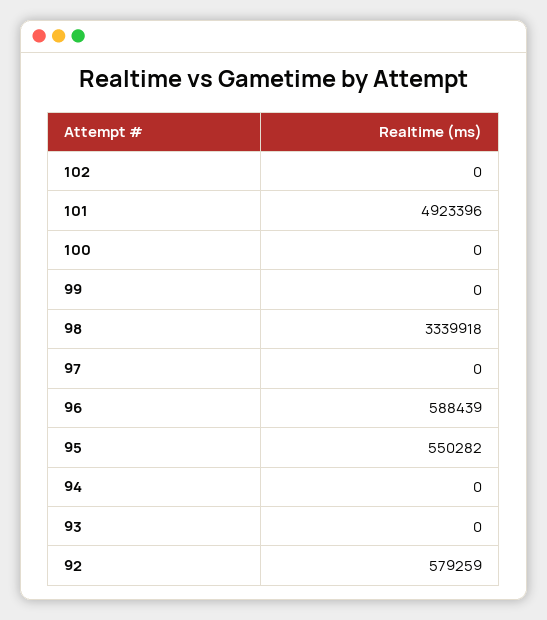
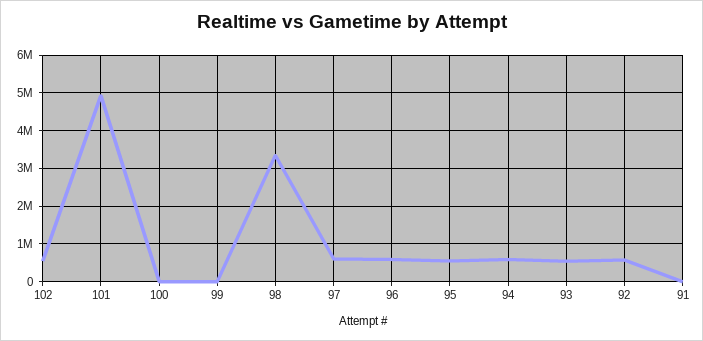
  {
-   "102": 0,
+   "102": 600000,
    "101": 4923396,
    "100": 0,
    "99": 0,
    "98": 3339918,
-   "97": 0,
+   "97": 600000,
    "96": 588439,
    "95": 550282,
-   "94": 0,
+   "94": 600000,
-   "93": 0,
+   "93": 600000,
-   "92": 579259
+   "92": 579259,
+   "91": 0
  }

